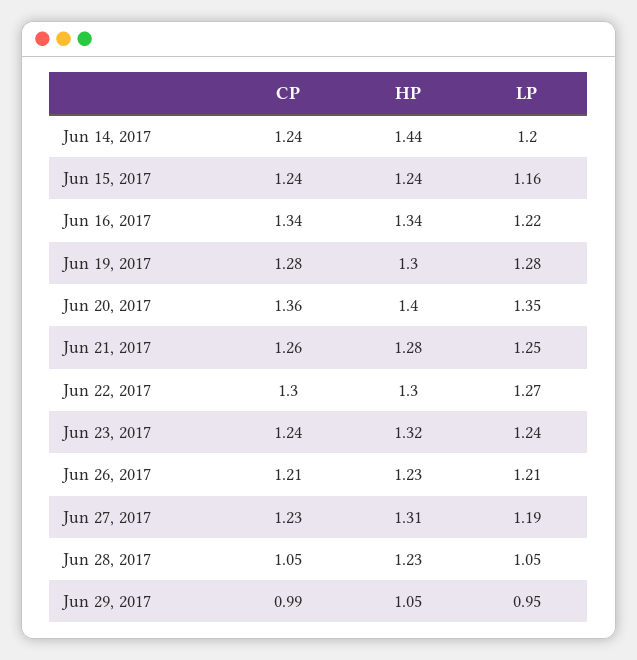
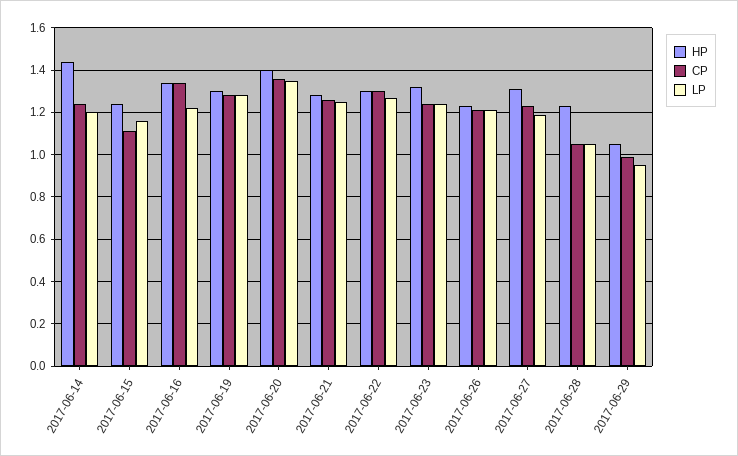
  {
    "CP": {
      "Jun 14, 2017": 1.24,
-     "Jun 15, 2017": 1.24,
+     "Jun 15, 2017": 1.1,
      "Jun 16, 2017": 1.34,
      "Jun 19, 2017": 1.28,
      "Jun 20, 2017": 1.36,
      "Jun 21, 2017": 1.26,
      "Jun 22, 2017": 1.3,
      "Jun 23, 2017": 1.24,
      "Jun 26, 2017": 1.21,
      "Jun 27, 2017": 1.23,
      "Jun 28, 2017": 1.05,
      "Jun 29, 2017": 0.99
    },
    "HP": {
      "Jun 14, 2017": 1.44,
      "Jun 15, 2017": 1.24,
      "Jun 16, 2017": 1.34,
      "Jun 19, 2017": 1.3,
      "Jun 20, 2017": 1.4,
      "Jun 21, 2017": 1.28,
      "Jun 22, 2017": 1.3,
      "Jun 23, 2017": 1.32,
      "Jun 26, 2017": 1.23,
      "Jun 27, 2017": 1.31,
      "Jun 28, 2017": 1.23,
      "Jun 29, 2017": 1.05
    },
    "LP": {
      "Jun 14, 2017": 1.2,
      "Jun 15, 2017": 1.16,
      "Jun 16, 2017": 1.22,
      "Jun 19, 2017": 1.28,
      "Jun 20, 2017": 1.35,
      "Jun 21, 2017": 1.25,
      "Jun 22, 2017": 1.27,
      "Jun 23, 2017": 1.24,
      "Jun 26, 2017": 1.21,
      "Jun 27, 2017": 1.19,
      "Jun 28, 2017": 1.05,
      "Jun 29, 2017": 0.95
    }
  }

